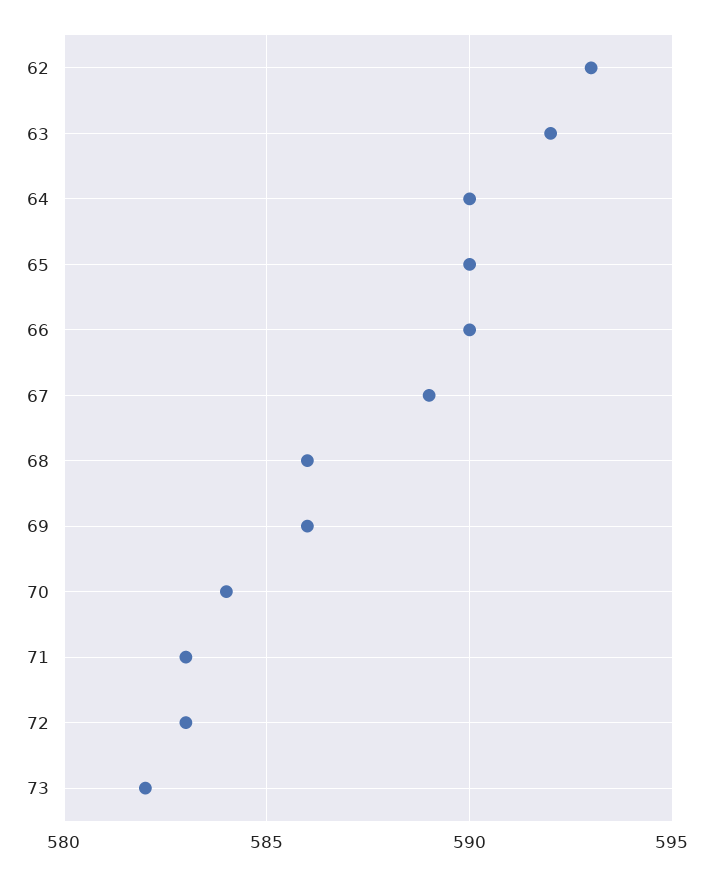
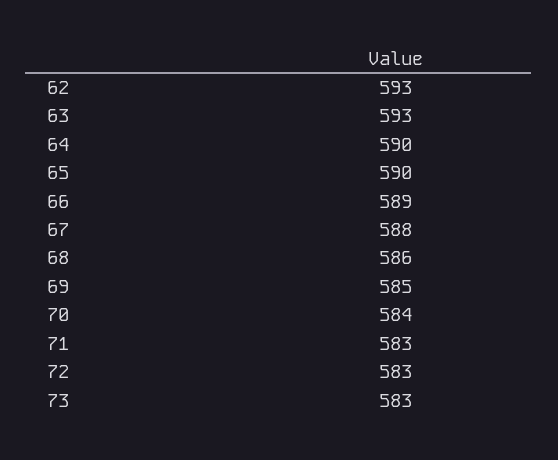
  {
    "62": 593,
-   "63": 592,
+   "63": 593,
    "64": 590,
    "65": 590,
-   "66": 590,
+   "66": 589,
-   "67": 589,
+   "67": 588,
    "68": 586,
-   "69": 586,
+   "69": 585,
    "70": 584,
    "71": 583,
    "72": 583,
-   "73": 582
+   "73": 583
  }

